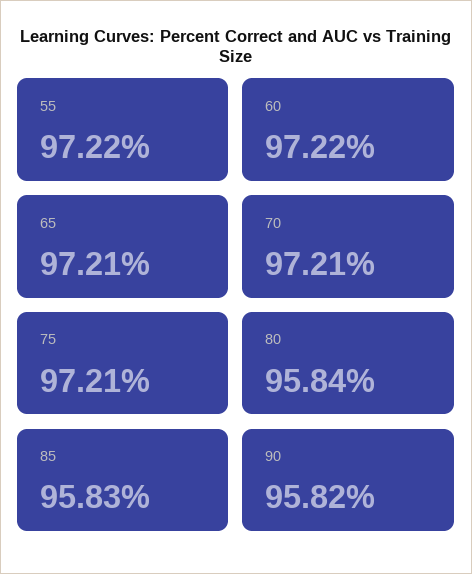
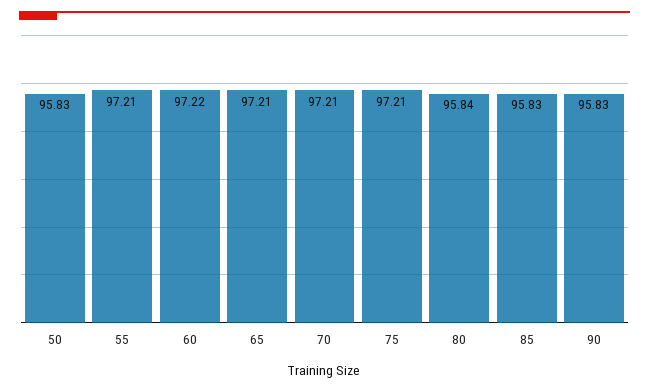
  {
-   "55": 97.22,
+   "55": 97.21,
    "60": 97.22,
    "65": 97.21,
    "70": 97.21,
    "75": 97.21,
    "80": 95.84,
    "85": 95.83,
-   "90": 95.82
+   "90": 95.83,
+   "50": 95.83
  }

